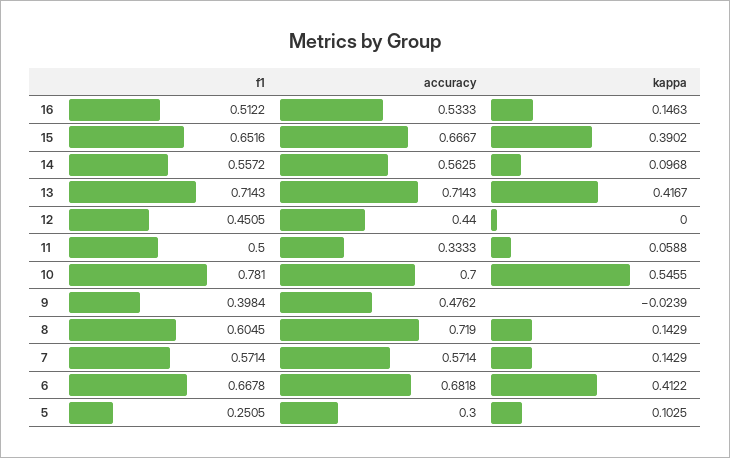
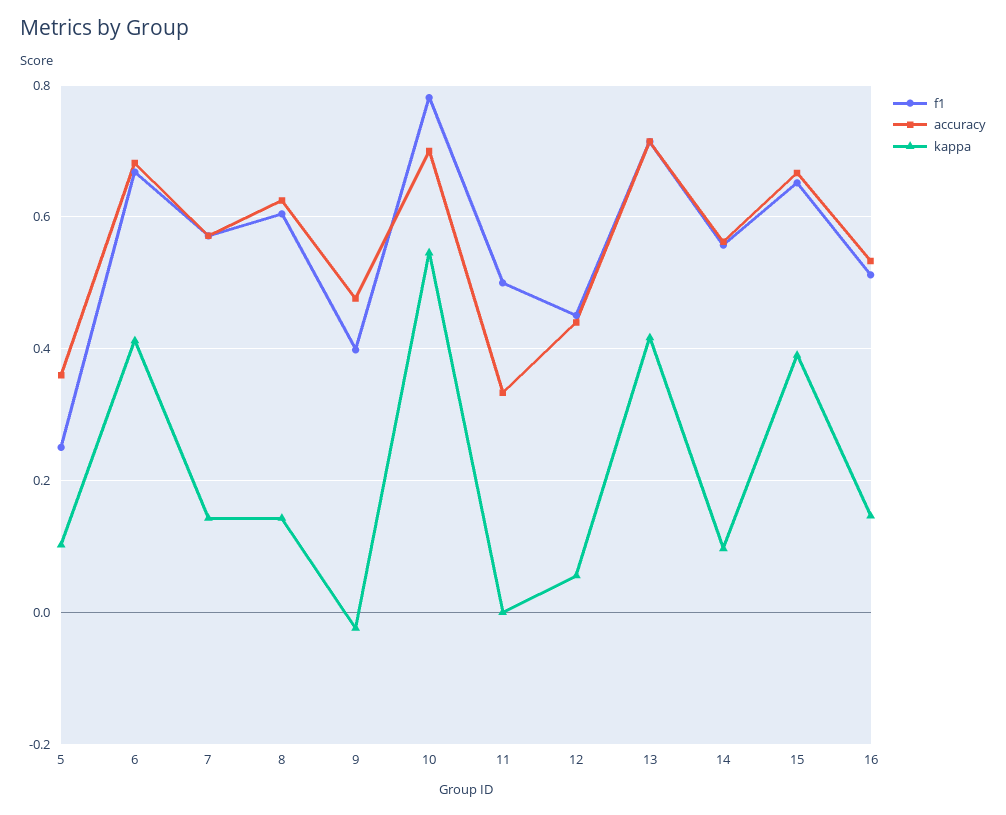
  {
    "f1": {
      "16": 0.5122,
      "15": 0.6516,
      "14": 0.5572,
      "13": 0.7143,
      "12": 0.4505,
      "11": 0.5,
      "10": 0.781,
      "9": 0.3984,
      "8": 0.6045,
      "7": 0.5714,
      "6": 0.6678,
      "5": 0.2505
    },
    "accuracy": {
      "16": 0.5333,
      "15": 0.6667,
      "14": 0.5625,
      "13": 0.7143,
      "12": 0.44,
      "11": 0.3333,
      "10": 0.7,
      "9": 0.4762,
-     "8": 0.719,
+     "8": 0.62,
      "7": 0.5714,
      "6": 0.6818,
-     "5": 0.3
+     "5": 0.36
    },
    "kappa": {
      "16": 0.1463,
      "15": 0.3902,
      "14": 0.0968,
      "13": 0.4167,
-     "12": 0,
+     "12": 0.06,
-     "11": 0.0588,
+     "11": 0,
      "10": 0.5455,
      "9": -0.0239,
      "8": 0.1429,
      "7": 0.1429,
      "6": 0.4122,
      "5": 0.1025
    }
  }

